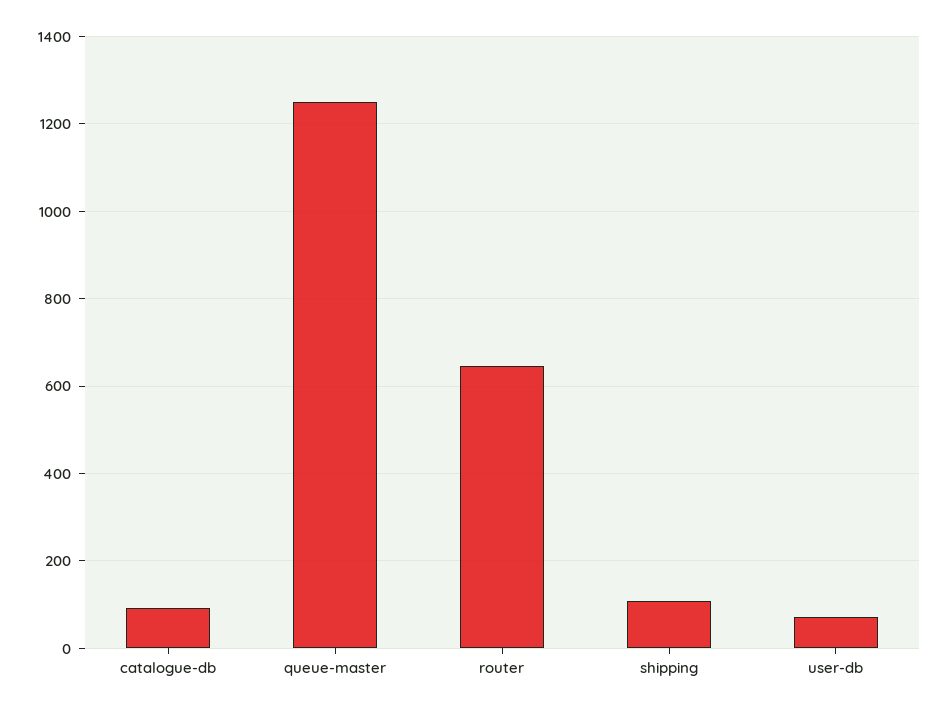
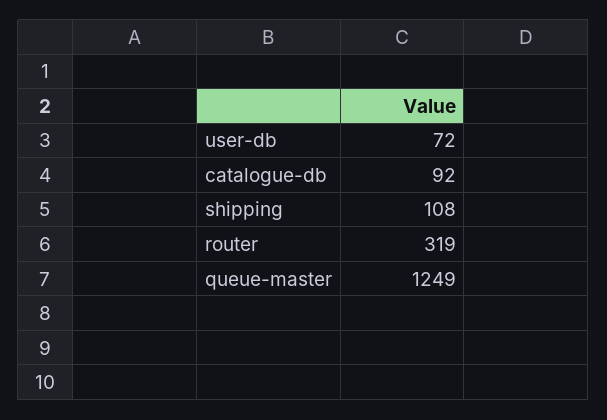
  {
    "catalogue-db": 92,
    "queue-master": 1249,
-   "router": 640,
+   "router": 319,
    "shipping": 108,
    "user-db": 72
  }

